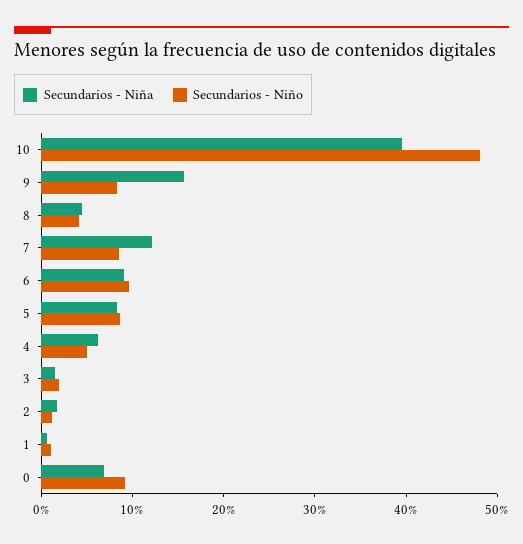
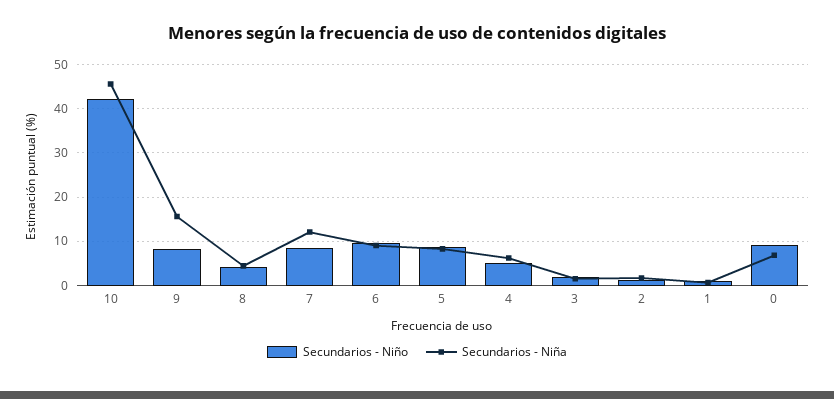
  {
    "Secundarios - Niña": {
-     "10": 40,
+     "10": 46,
      "9": 16,
      "8": 4,
      "7": 12,
      "6": 10,
      "5": 8,
      "4": 6,
      "3": 2,
      "2": 2,
      "1": 0,
      "0": 6
    },
    "Secundarios - Niño": {
-     "10": 48,
+     "10": 42,
      "9": 8,
      "8": 4,
      "7": 8,
      "6": 10,
      "5": 8,
      "4": 6,
      "3": 2,
      "2": 2,
      "1": 2,
      "0": 10
    }
  }

